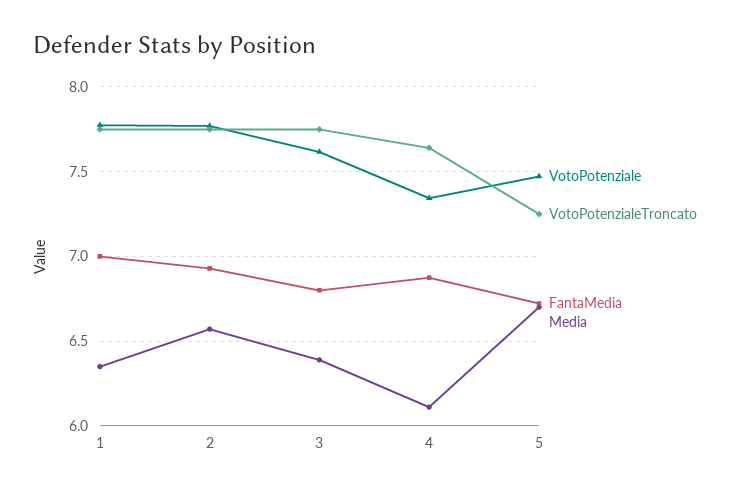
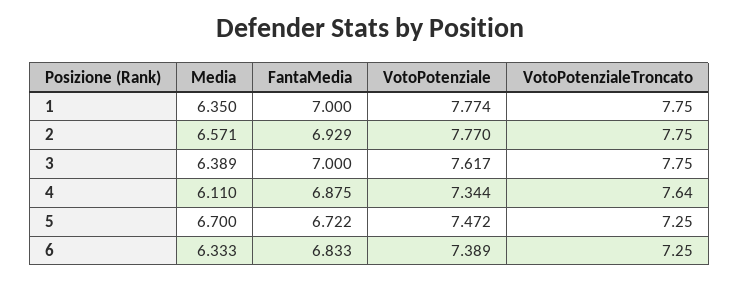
  {
    "VotoPotenziale": {
      "1": 7.774,
      "2": 7.77,
      "3": 7.617,
      "4": 7.344,
-     "5": 7.472
+     "5": 7.472,
+     "6": 7.389
    },
    "VotoPotenzialeTroncato": {
      "1": 7.75,
      "2": 7.75,
      "3": 7.75,
      "4": 7.64,
-     "5": 7.25
+     "5": 7.25,
+     "6": 7.25
    },
    "FantaMedia": {
      "1": 7,
      "2": 6.929,
-     "3": 6.8,
+     "3": 7,
      "4": 6.875,
-     "5": 6.722
+     "5": 6.722,
+     "6": 6.833
    },
    "Media": {
      "1": 6.35,
      "2": 6.571,
      "3": 6.389,
      "4": 6.11,
-     "5": 6.7
+     "5": 6.7,
+     "6": 6.333
    }
  }

